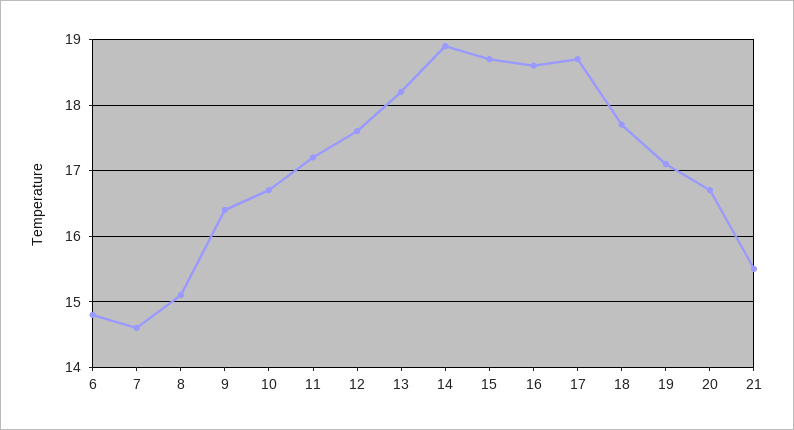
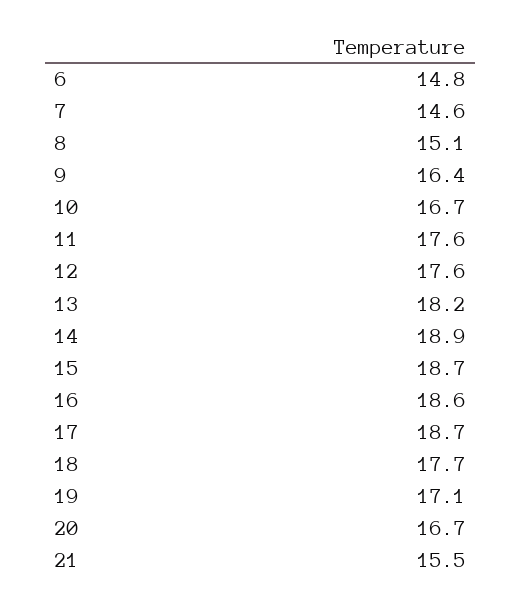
  {
    "6": 14.8,
    "7": 14.6,
    "8": 15.1,
    "9": 16.4,
    "10": 16.7,
-   "11": 17.2,
+   "11": 17.6,
    "12": 17.6,
    "13": 18.2,
    "14": 18.9,
    "15": 18.7,
    "16": 18.6,
    "17": 18.7,
    "18": 17.7,
    "19": 17.1,
    "20": 16.7,
    "21": 15.5
  }

